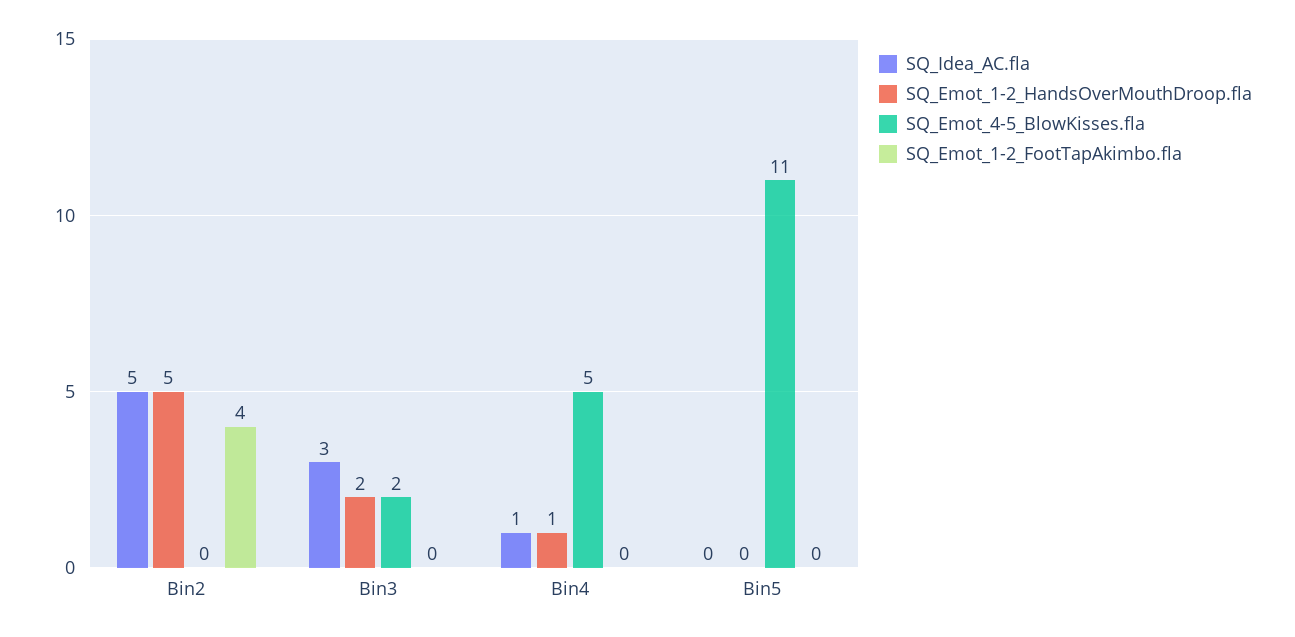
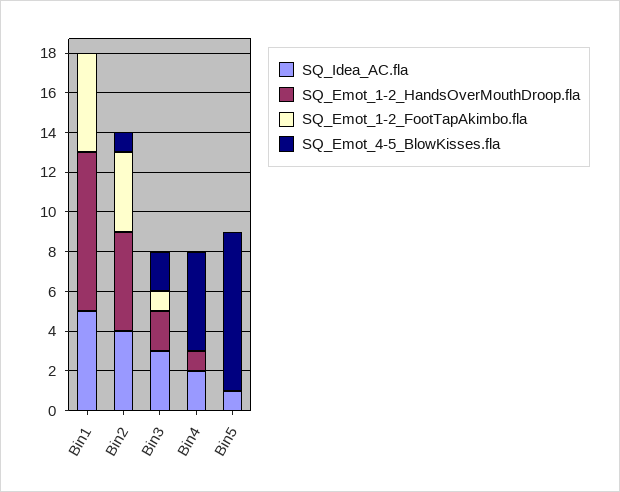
  {
    "SQ_Idea_AC.fla": {
-     "Bin2": 5,
+     "Bin2": 4,
      "Bin3": 3,
-     "Bin4": 1,
+     "Bin4": 2,
-     "Bin5": 0
+     "Bin5": 1,
+     "Bin1": 5
    },
    "SQ_Emot_1-2_HandsOverMouthDroop.fla": {
      "Bin2": 5,
      "Bin3": 2,
      "Bin4": 1,
-     "Bin5": 0
+     "Bin5": 0,
+     "Bin1": 8
    },
    "SQ_Emot_4-5_BlowKisses.fla": {
-     "Bin2": 0,
+     "Bin2": 1,
      "Bin3": 2,
      "Bin4": 5,
-     "Bin5": 11
+     "Bin5": 8,
+     "Bin1": 0
    },
    "SQ_Emot_1-2_FootTapAkimbo.fla": {
      "Bin2": 4,
-     "Bin3": 0,
+     "Bin3": 1,
      "Bin4": 0,
-     "Bin5": 0
+     "Bin5": 0,
+     "Bin1": 5
    }
  }

